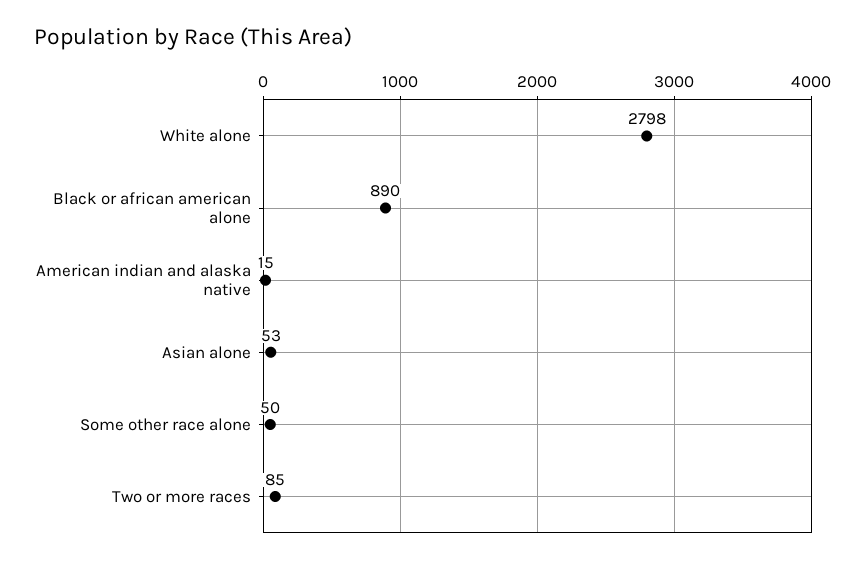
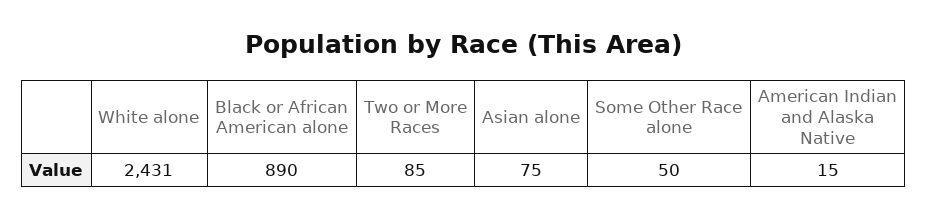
  {
-   "White alone": 2798,
+   "White alone": 2431,
    "Black or african american alone": 890,
    "American indian and alaska native": 15,
-   "Asian alone": 53,
+   "Asian alone": 75,
    "Some other race alone": 50,
    "Two or more races": 85
  }

